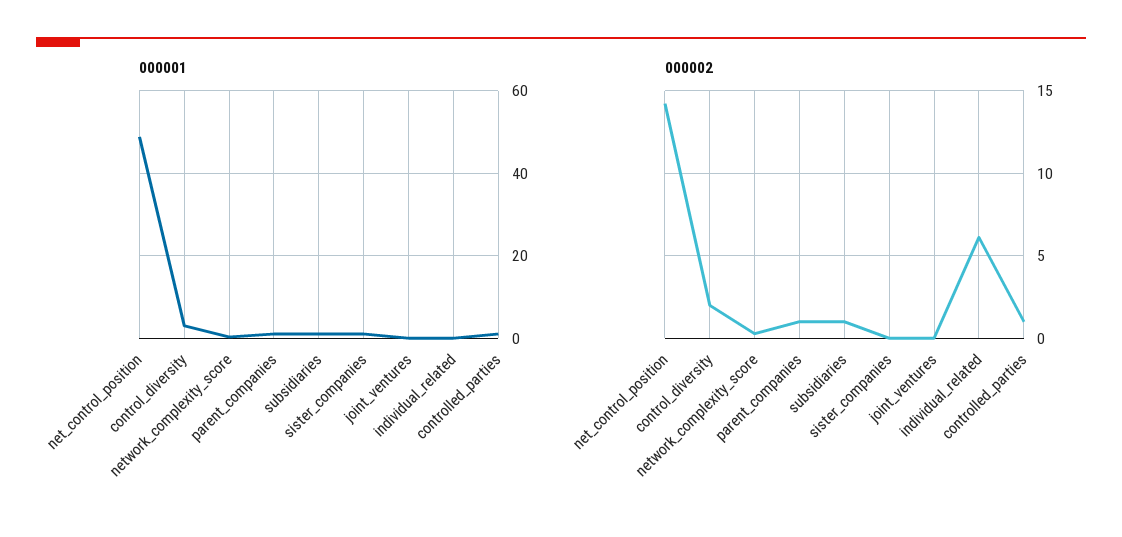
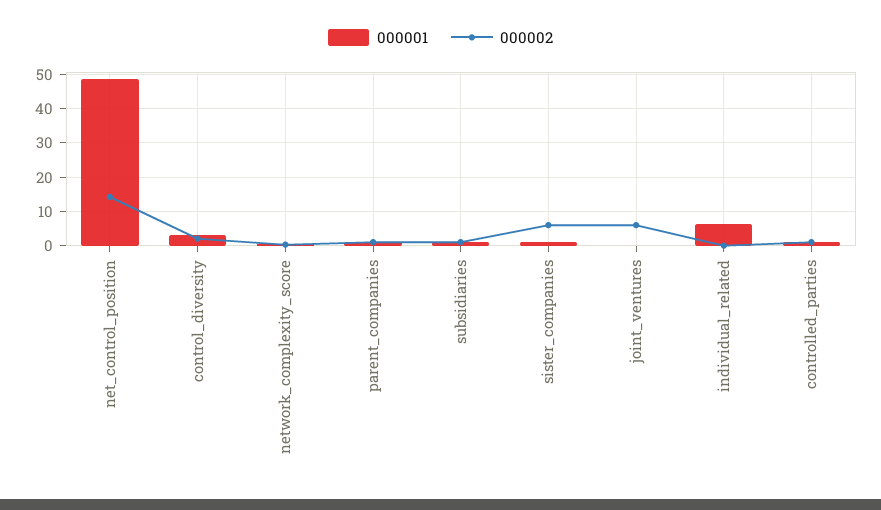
  {
    "000001": {
      "net_control_position": 48,
      "control_diversity": 4,
      "network_complexity_score": 0,
      "parent_companies": 2,
      "subsidiaries": 2,
      "sister_companies": 2,
      "joint_ventures": 0,
-     "individual_related": 0,
+     "individual_related": 6,
      "controlled_parties": 2
    },
    "000002": {
      "net_control_position": 14,
      "control_diversity": 2,
      "network_complexity_score": 0.5,
      "parent_companies": 1,
      "subsidiaries": 1,
-     "sister_companies": 0,
+     "sister_companies": 6,
-     "joint_ventures": 0,
+     "joint_ventures": 6,
-     "individual_related": 6,
+     "individual_related": 0,
      "controlled_parties": 1
    }
  }

